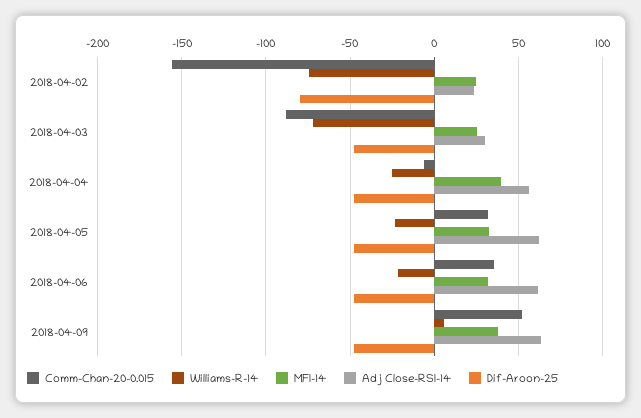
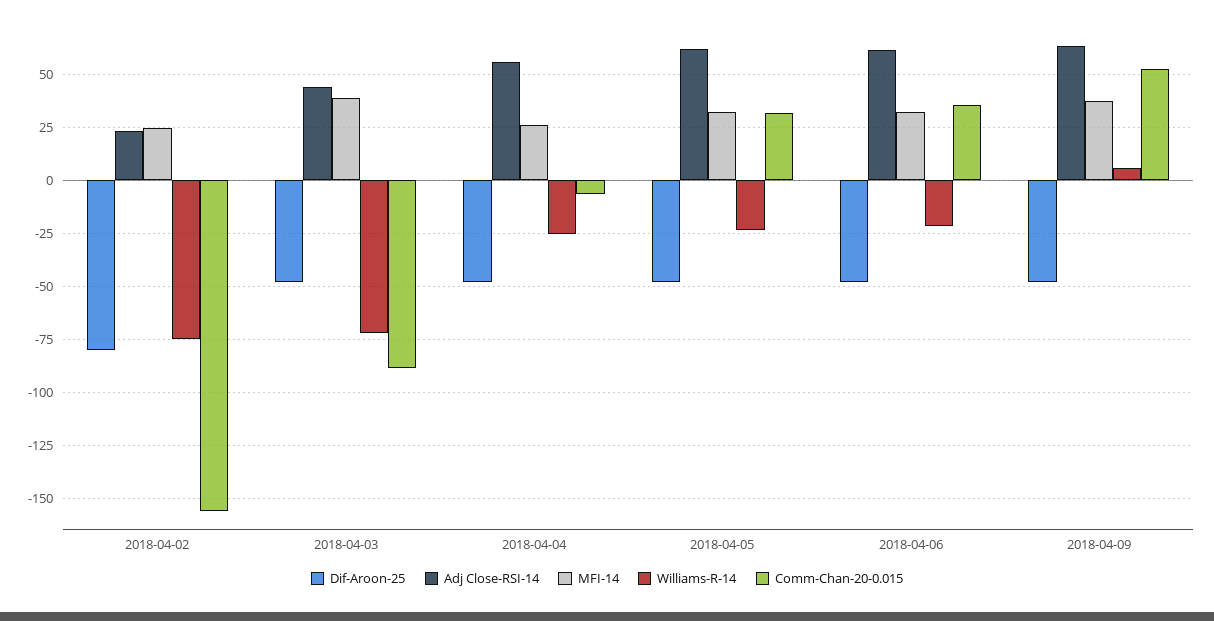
  {
    "Comm-Chan-20-0.015": {
      "2018-04-02": -155,
      "2018-04-03": -90,
      "2018-04-04": -5,
      "2018-04-05": 30,
      "2018-04-06": 35,
      "2018-04-09": 50
    },
    "Williams-R-14": {
      "2018-04-02": -75,
      "2018-04-03": -70,
      "2018-04-04": -25,
      "2018-04-05": -25,
      "2018-04-06": -20,
      "2018-04-09": 5
    },
    "MFI-14": {
      "2018-04-02": 25,
-     "2018-04-03": 25,
+     "2018-04-03": 40,
-     "2018-04-04": 40,
+     "2018-04-04": 25,
      "2018-04-05": 30,
      "2018-04-06": 30,
      "2018-04-09": 40
    },
    "Adj Close-RSI-14": {
      "2018-04-02": 25,
-     "2018-04-03": 30,
+     "2018-04-03": 45,
      "2018-04-04": 55,
      "2018-04-05": 60,
      "2018-04-06": 60,
      "2018-04-09": 65
    },
    "Dif-Aroon-25": {
      "2018-04-02": -80,
      "2018-04-03": -50,
      "2018-04-04": -50,
      "2018-04-05": -50,
      "2018-04-06": -50,
      "2018-04-09": -50
    }
  }

